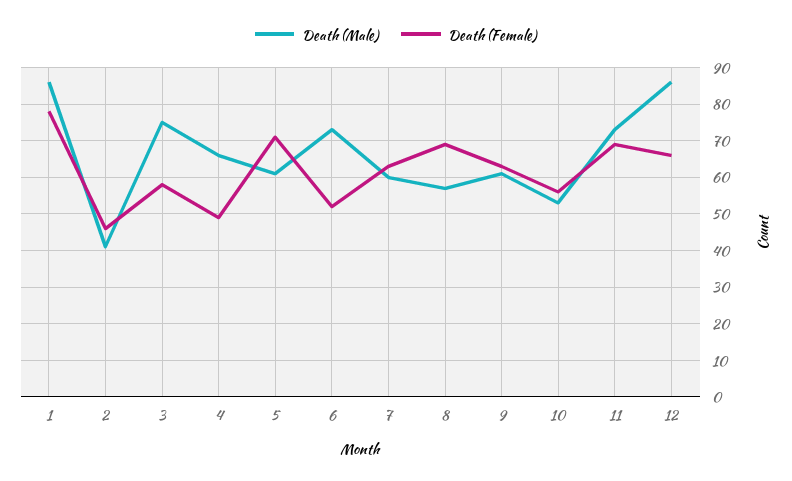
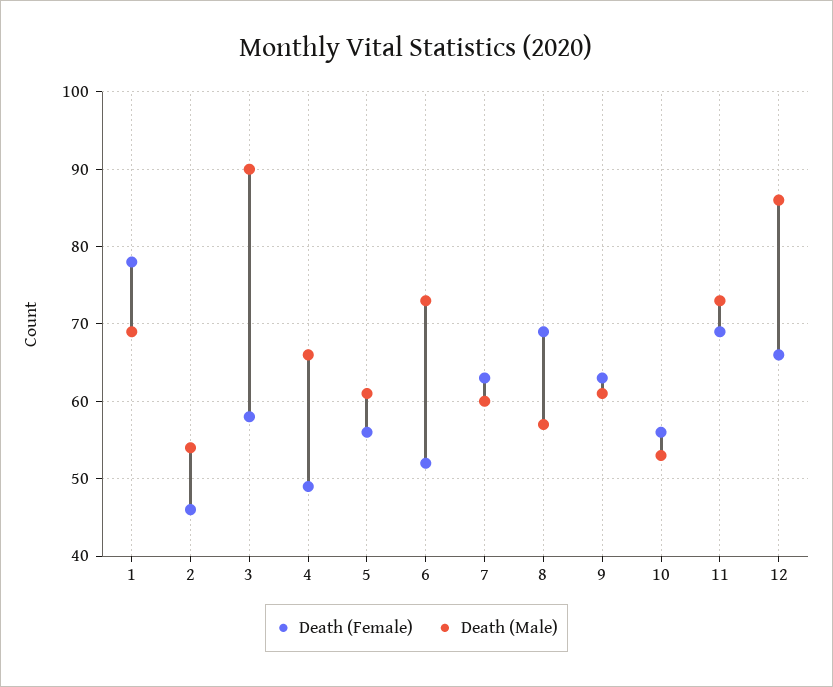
  {
    "Death (Male)": {
-     "1": 85,
+     "1": 69,
-     "2": 40,
+     "2": 54,
-     "3": 75,
+     "3": 90,
      "4": 66,
      "5": 61,
      "6": 73,
      "7": 60,
      "8": 57,
      "9": 61,
      "10": 53,
      "11": 73,
      "12": 86
    },
    "Death (Female)": {
      "1": 78,
      "2": 46,
      "3": 58,
      "4": 49,
-     "5": 70,
+     "5": 56,
      "6": 52,
      "7": 63,
      "8": 69,
      "9": 63,
      "10": 56,
      "11": 69,
      "12": 66
    }
  }

